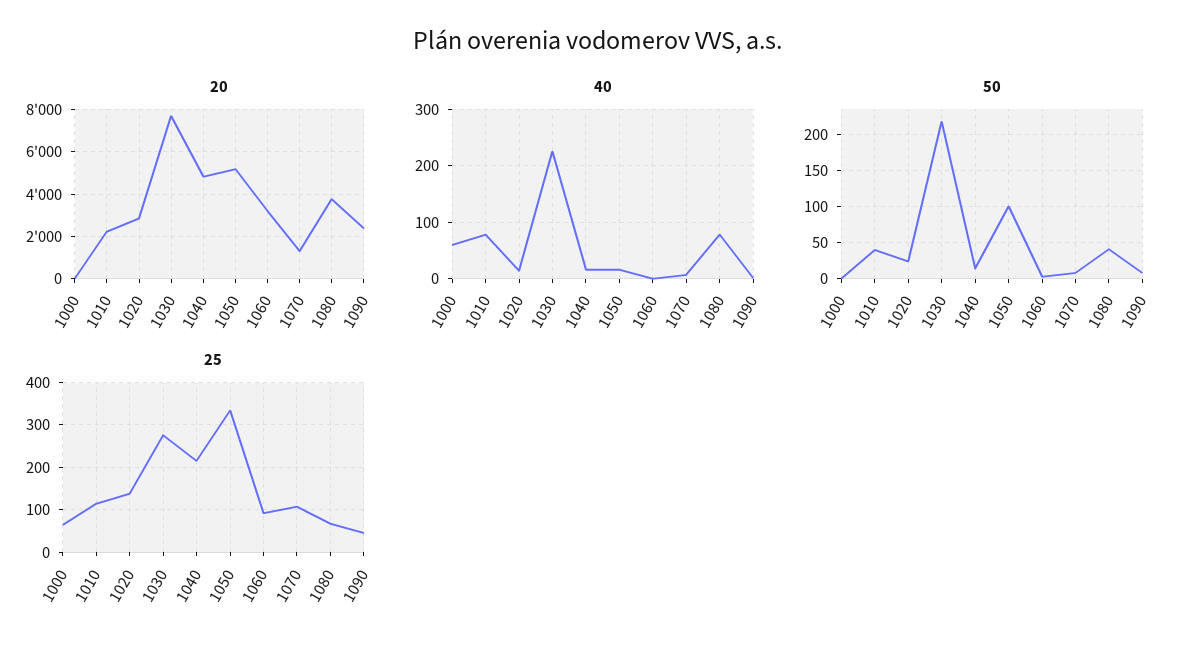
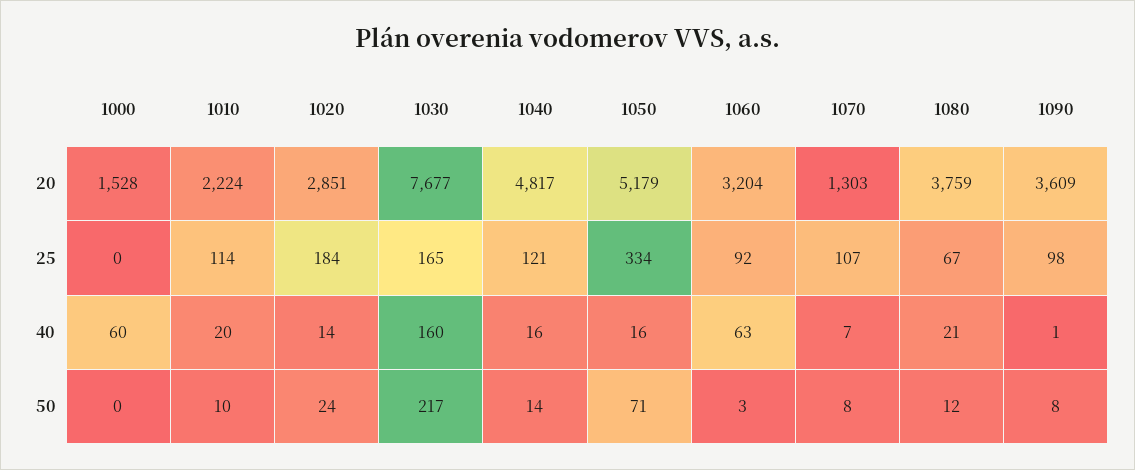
  {
    "20": {
-     "1000": 0,
+     "1000": 1528,
      "1010": 2224,
      "1020": 2851,
      "1030": 7677,
      "1040": 4817,
      "1050": 5179,
      "1060": 3204,
      "1070": 1303,
      "1080": 3759,
-     "1090": 2500
+     "1090": 3609
    },
    "40": {
      "1000": 60,
-     "1010": 80,
+     "1010": 20,
      "1020": 14,
-     "1030": 220,
+     "1030": 160,
      "1040": 16,
      "1050": 16,
-     "1060": 0,
+     "1060": 63,
      "1070": 7,
-     "1080": 80,
+     "1080": 21,
      "1090": 1
    },
    "50": {
      "1000": 0,
-     "1010": 40,
+     "1010": 10,
      "1020": 24,
      "1030": 217,
      "1040": 14,
-     "1050": 100,
+     "1050": 71,
      "1060": 3,
      "1070": 8,
-     "1080": 40,
+     "1080": 12,
      "1090": 8
    },
    "25": {
-     "1000": 60,
+     "1000": 0,
      "1010": 114,
-     "1020": 140,
+     "1020": 184,
-     "1030": 280,
+     "1030": 165,
-     "1040": 220,
+     "1040": 121,
      "1050": 334,
      "1060": 92,
      "1070": 107,
      "1080": 67,
-     "1090": 40
+     "1090": 98
    }
  }

